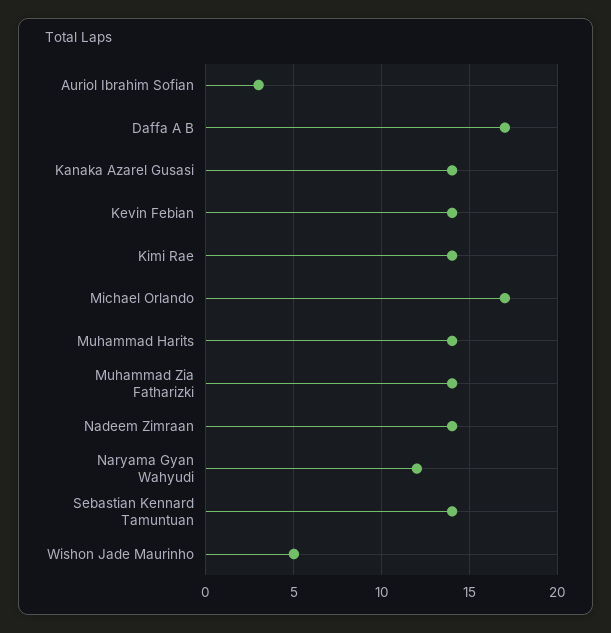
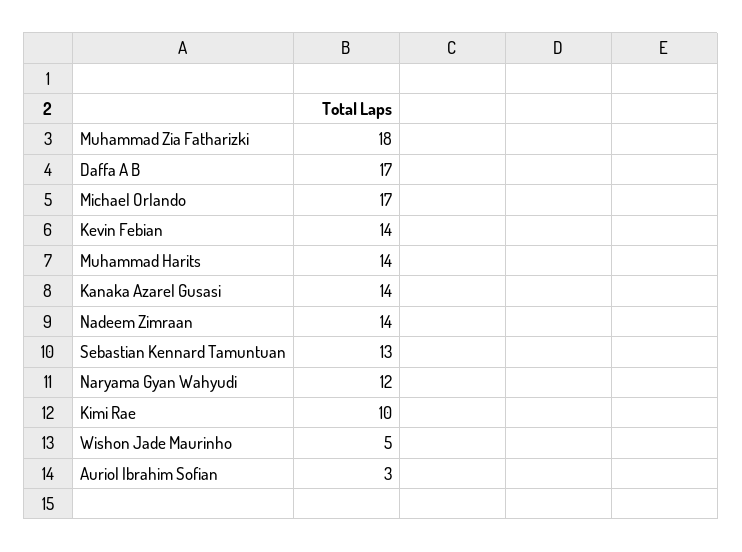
  {
    "Auriol Ibrahim Sofian": 3,
    "Daffa A B": 17,
    "Kanaka Azarel Gusasi": 14,
    "Kevin Febian": 14,
-   "Kimi Rae": 14,
+   "Kimi Rae": 10,
    "Michael Orlando": 17,
    "Muhammad Harits": 14,
-   "Muhammad Zia Fatharizki": 14,
+   "Muhammad Zia Fatharizki": 18,
    "Nadeem Zimraan": 14,
    "Naryama Gyan Wahyudi": 12,
-   "Sebastian Kennard Tamuntuan": 14,
+   "Sebastian Kennard Tamuntuan": 13,
    "Wishon Jade Maurinho": 5
  }

